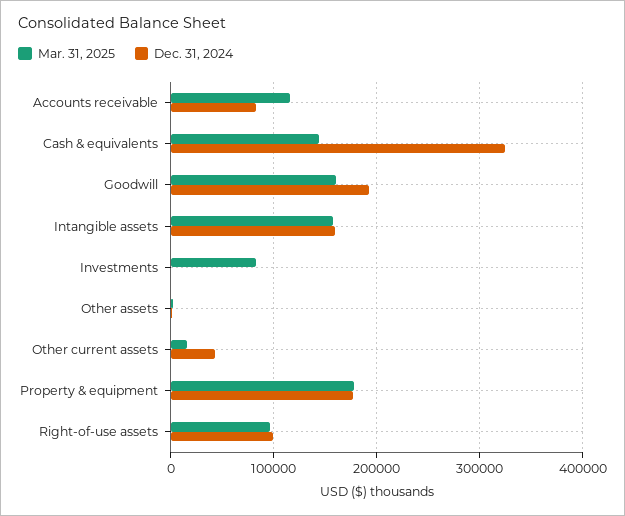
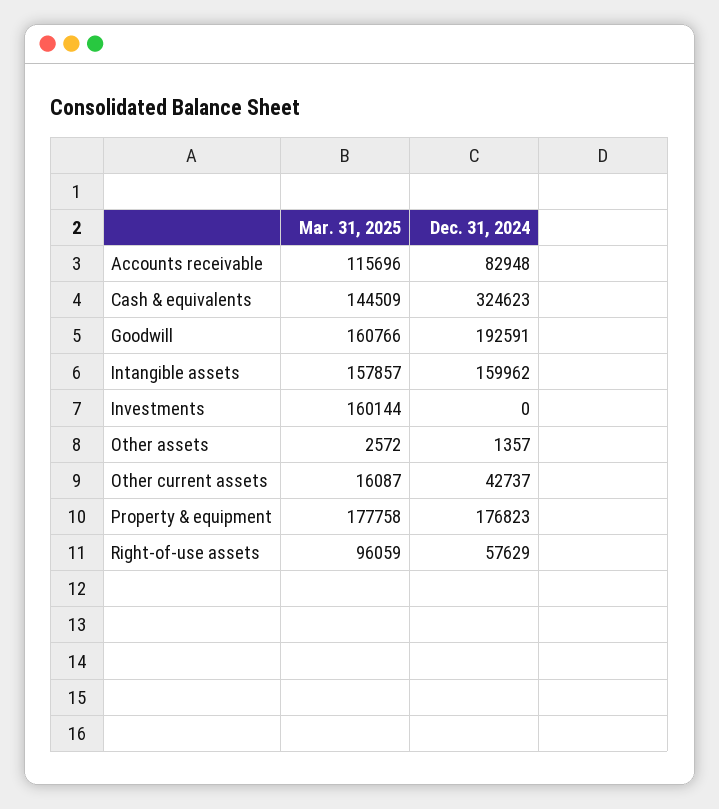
  {
    "Mar. 31, 2025": {
      "Accounts receivable": 115696,
      "Cash & equivalents": 144509,
      "Goodwill": 160766,
      "Intangible assets": 157857,
-     "Investments": 80000,
+     "Investments": 160144,
      "Other assets": 2572,
      "Other current assets": 16087,
      "Property & equipment": 177758,
      "Right-of-use assets": 96059
    },
    "Dec. 31, 2024": {
      "Accounts receivable": 82948,
      "Cash & equivalents": 324623,
      "Goodwill": 192591,
      "Intangible assets": 159962,
      "Investments": 0,
      "Other assets": 1357,
      "Other current assets": 42737,
      "Property & equipment": 176823,
-     "Right-of-use assets": 100000
+     "Right-of-use assets": 57629
    }
  }

